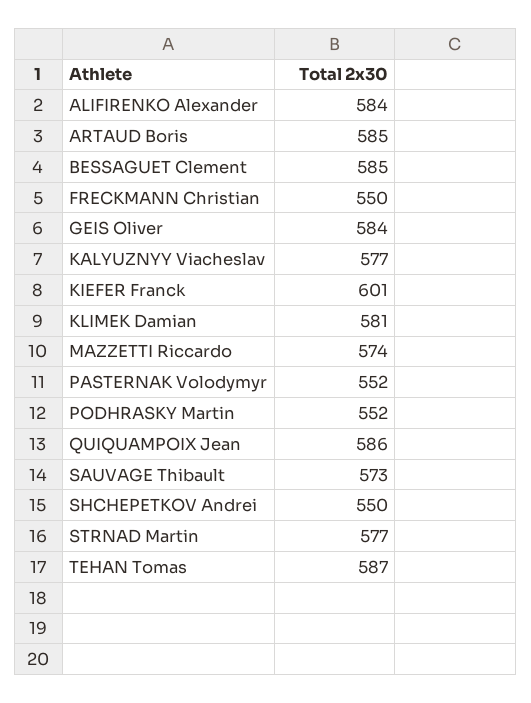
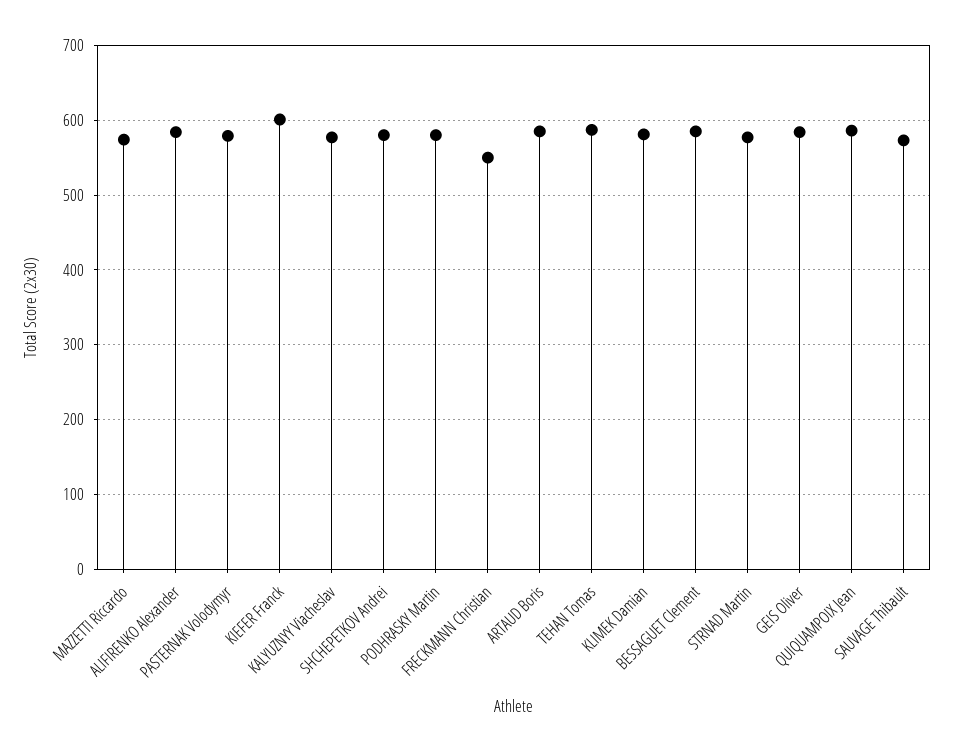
  {
    "ALIFIRENKO Alexander": 584,
    "ARTAUD Boris": 585,
    "BESSAGUET Clement": 585,
    "FRECKMANN Christian": 550,
    "GEIS Oliver": 584,
    "KALYUZNYY Viacheslav": 577,
    "KIEFER Franck": 601,
    "KLIMEK Damian": 581,
    "MAZZETTI Riccardo": 574,
-   "PASTERNAK Volodymyr": 552,
+   "PASTERNAK Volodymyr": 580,
-   "PODHRASKY Martin": 552,
+   "PODHRASKY Martin": 580,
    "QUIQUAMPOIX Jean": 586,
    "SAUVAGE Thibault": 573,
-   "SHCHEPETKOV Andrei": 550,
+   "SHCHEPETKOV Andrei": 580,
    "STRNAD Martin": 577,
    "TEHAN Tomas": 587
  }

